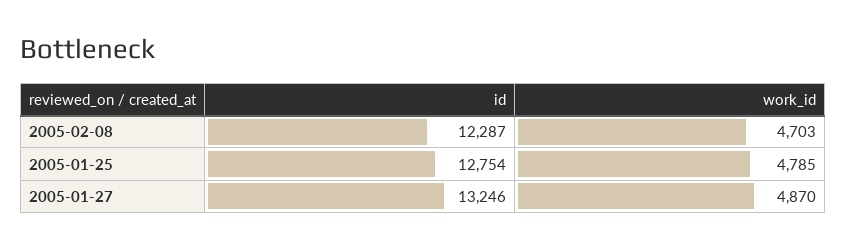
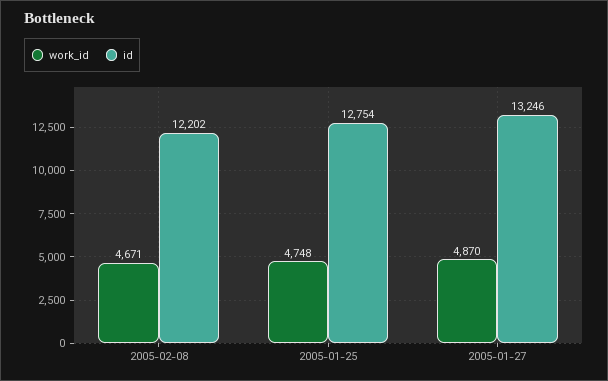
  {
    "id": {
-     "2005-02-08": 12287,
+     "2005-02-08": 12202,
      "2005-01-25": 12754,
      "2005-01-27": 13246
    },
    "work_id": {
-     "2005-02-08": 4703,
+     "2005-02-08": 4671,
-     "2005-01-25": 4785,
+     "2005-01-25": 4748,
      "2005-01-27": 4870
    }
  }

